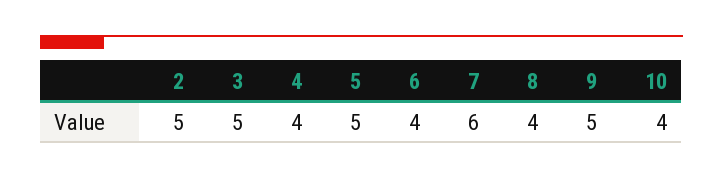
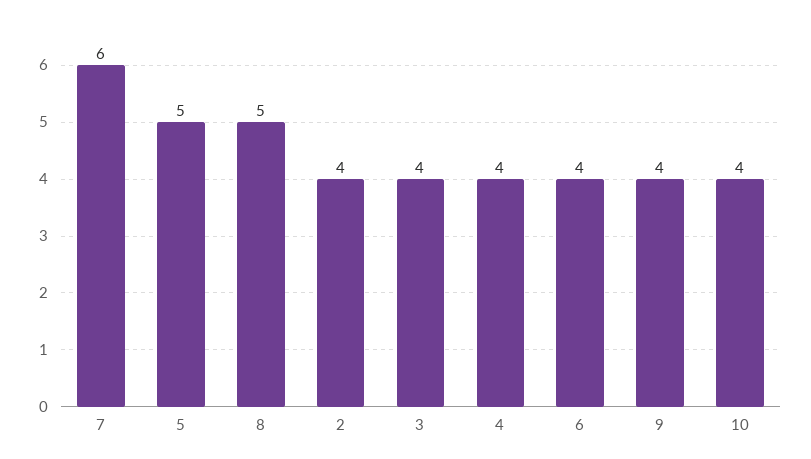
  {
-   "2": 5,
+   "2": 4,
-   "3": 5,
+   "3": 4,
    "4": 4,
    "5": 5,
    "6": 4,
    "7": 6,
-   "8": 4,
+   "8": 5,
-   "9": 5,
+   "9": 4,
    "10": 4
  }

